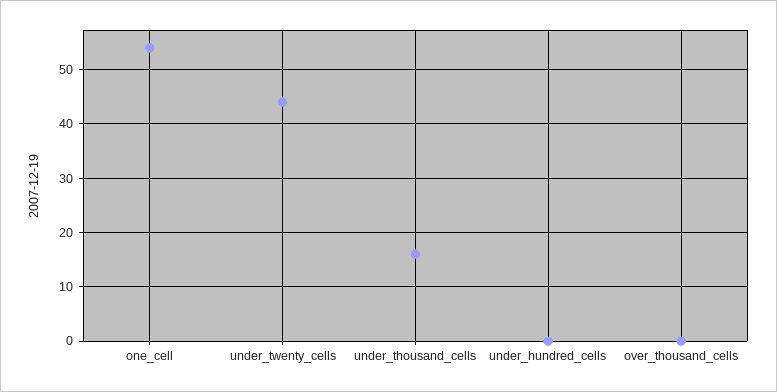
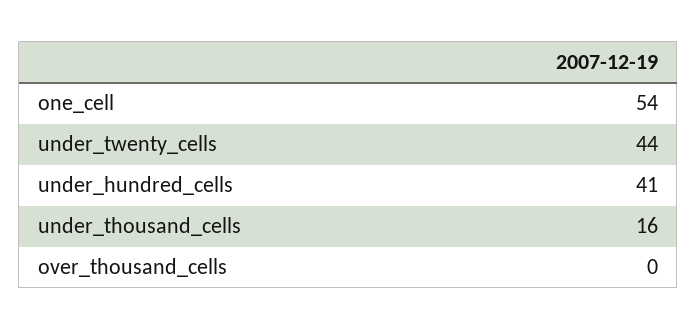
  {
    "one_cell": 54,
    "under_twenty_cells": 44,
    "under_thousand_cells": 16,
-   "under_hundred_cells": 0,
+   "under_hundred_cells": 41,
    "over_thousand_cells": 0
  }

